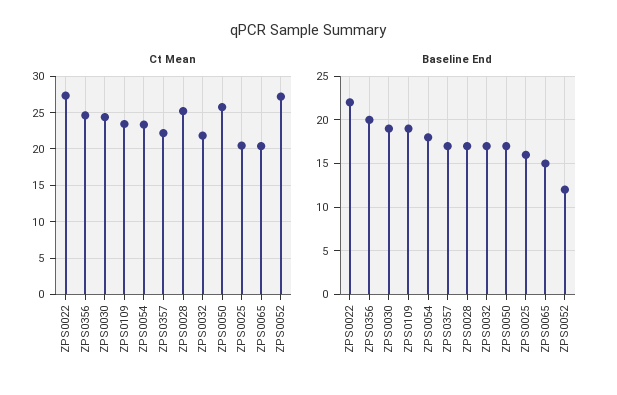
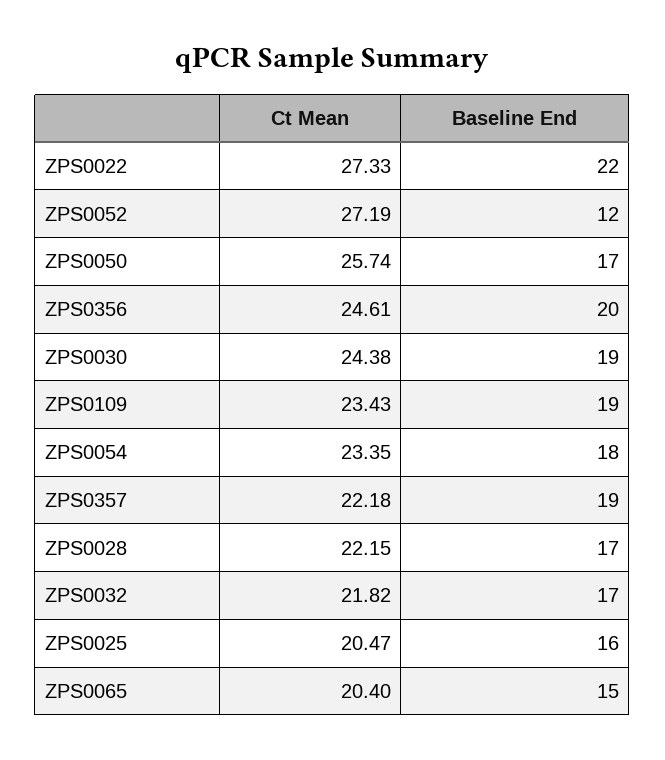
  {
    "Ct Mean": {
      "ZPS0022": 27.33,
      "ZPS0356": 24.61,
      "ZPS0030": 24.38,
      "ZPS0109": 23.43,
      "ZPS0054": 23.35,
      "ZPS0357": 22.18,
-     "ZPS0028": 25,
+     "ZPS0028": 22.15,
      "ZPS0032": 21.82,
      "ZPS0050": 25.74,
      "ZPS0025": 20.47,
      "ZPS0065": 20.4,
      "ZPS0052": 27.19
    },
    "Baseline End": {
      "ZPS0022": 22,
      "ZPS0356": 20,
      "ZPS0030": 19,
      "ZPS0109": 19,
      "ZPS0054": 18,
-     "ZPS0357": 17,
+     "ZPS0357": 19,
      "ZPS0028": 17,
      "ZPS0032": 17,
      "ZPS0050": 17,
      "ZPS0025": 16,
      "ZPS0065": 15,
      "ZPS0052": 12
    }
  }

